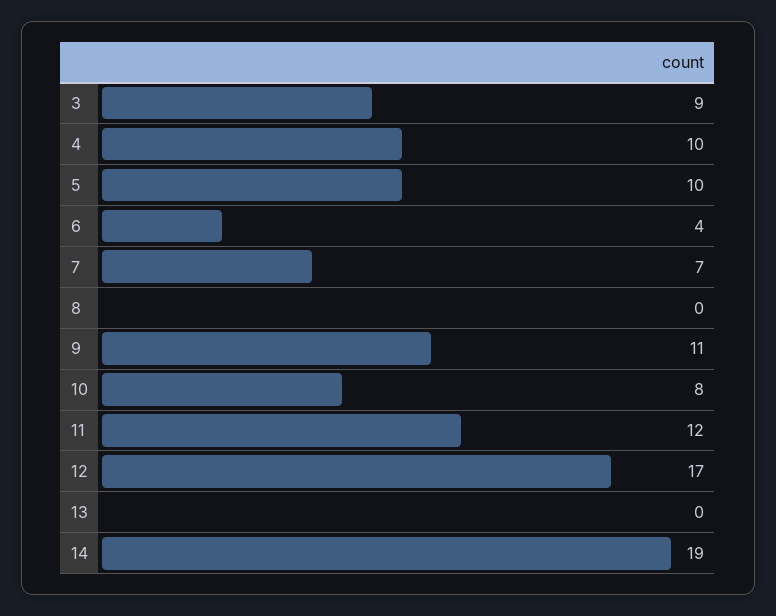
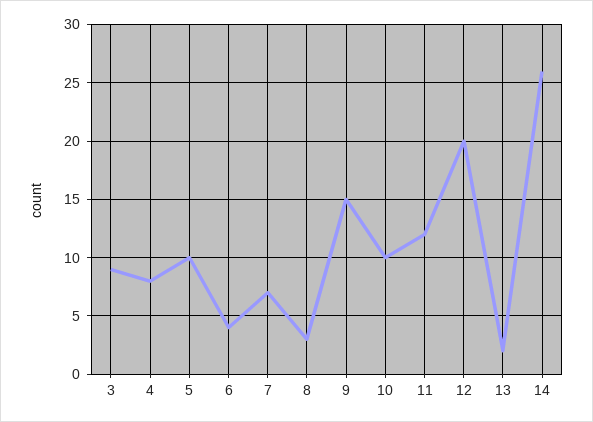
  {
    "3": 9,
-   "4": 10,
+   "4": 8,
    "5": 10,
    "6": 4,
    "7": 7,
-   "8": 0,
+   "8": 3,
-   "9": 11,
+   "9": 15,
-   "10": 8,
+   "10": 10,
    "11": 12,
-   "12": 17,
+   "12": 20,
-   "13": 0,
+   "13": 2,
-   "14": 19
+   "14": 26
  }

